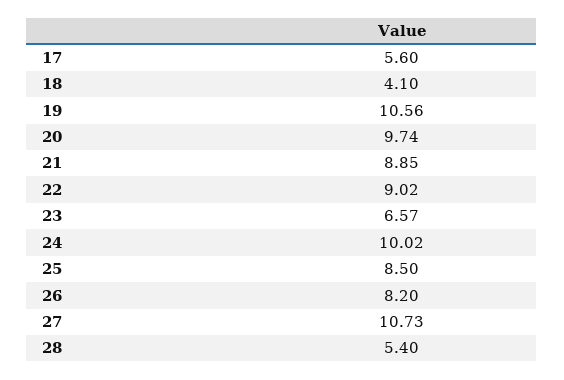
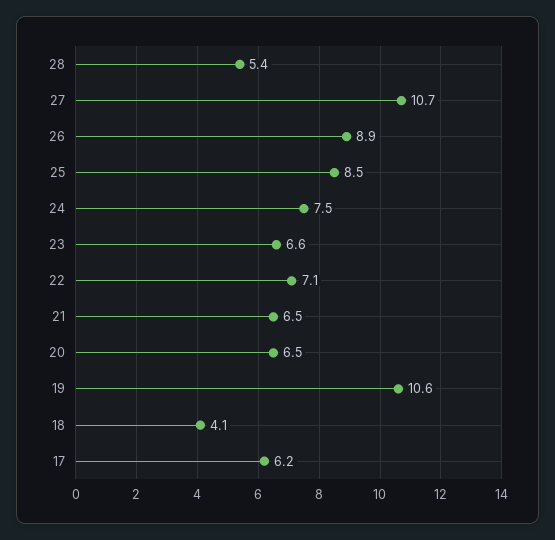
  {
-   "17": 5.6,
+   "17": 6.2,
    "18": 4.1,
    "19": 10.56,
-   "20": 9.74,
+   "20": 6.5,
-   "21": 8.85,
+   "21": 6.5,
-   "22": 9.02,
+   "22": 7.1,
    "23": 6.57,
-   "24": 10.02,
+   "24": 7.5,
    "25": 8.5,
-   "26": 8.2,
+   "26": 8.9,
    "27": 10.73,
    "28": 5.4
  }

